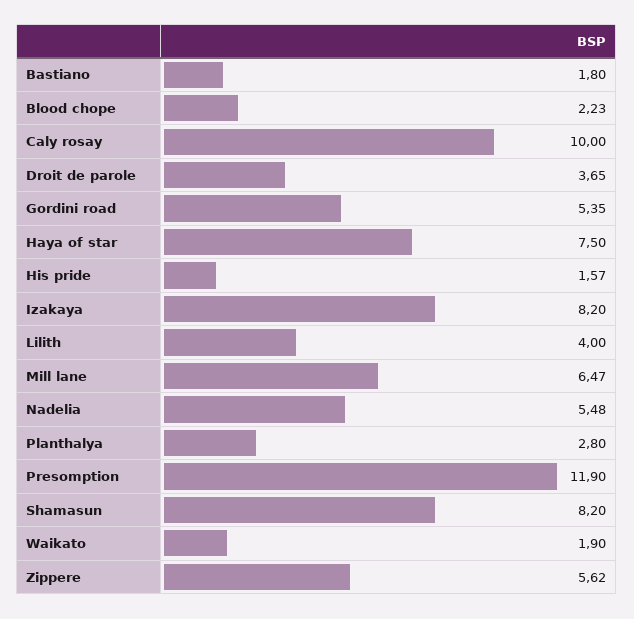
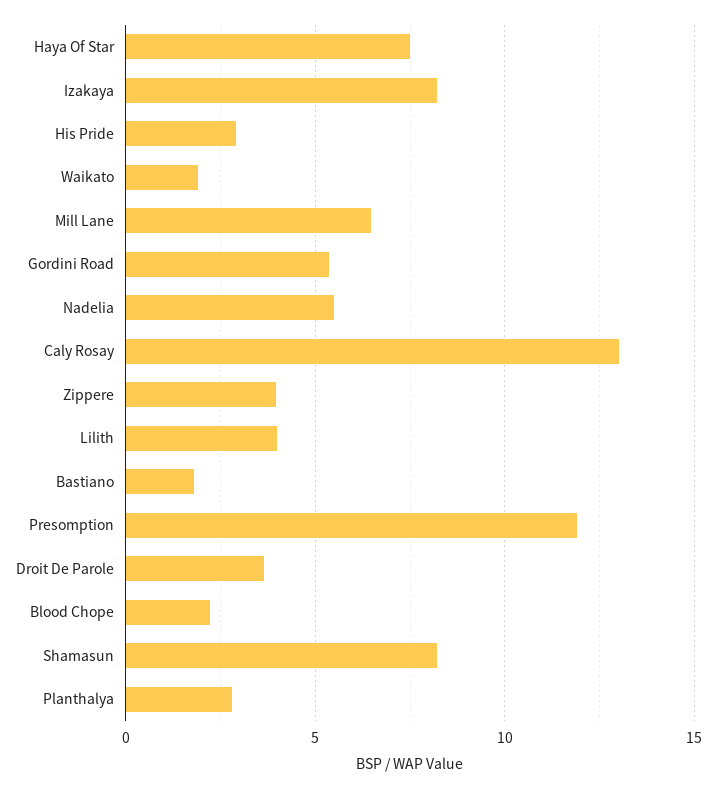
  {
    "Bastiano": 1.8,
    "Blood chope": 2.23,
-   "Caly rosay": 10,
+   "Caly rosay": 13,
    "Droit de parole": 3.65,
    "Gordini road": 5.35,
    "Haya of star": 7.5,
-   "His pride": 1.57,
+   "His pride": 3,
    "Izakaya": 8.2,
    "Lilith": 4,
    "Mill lane": 6.47,
    "Nadelia": 5.48,
    "Planthalya": 2.8,
    "Presomption": 11.9,
    "Shamasun": 8.2,
    "Waikato": 1.9,
-   "Zippere": 5.62
+   "Zippere": 4
  }

